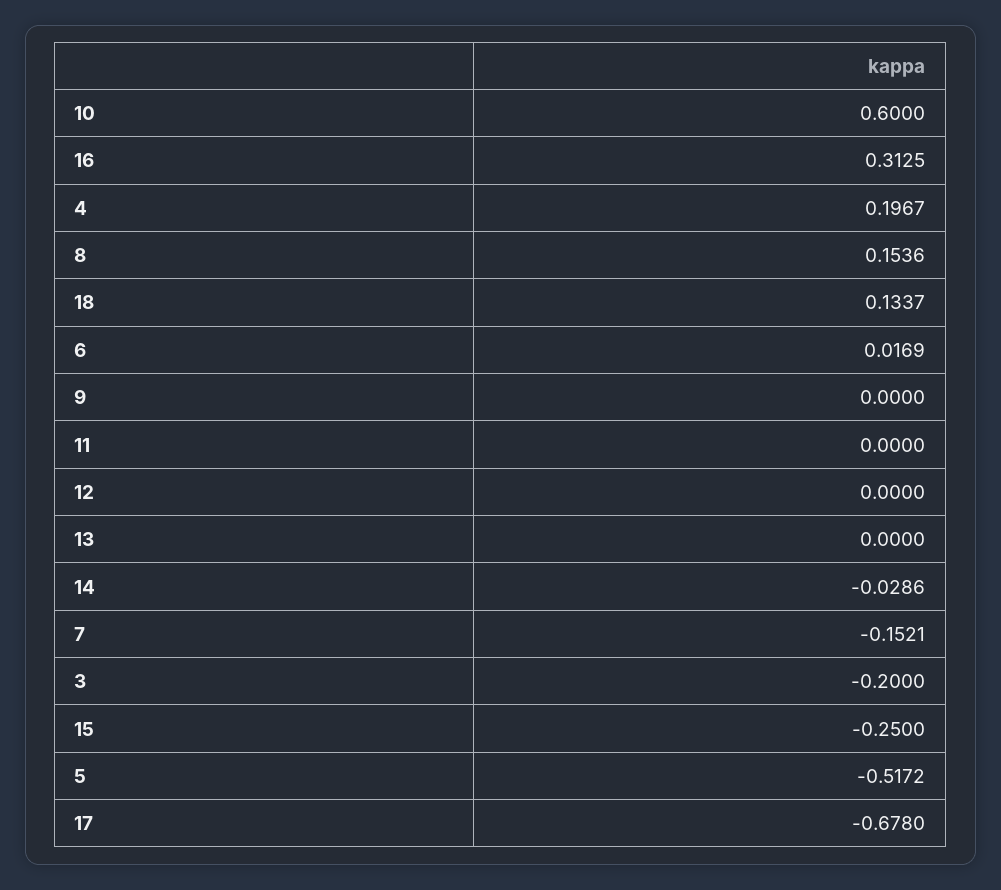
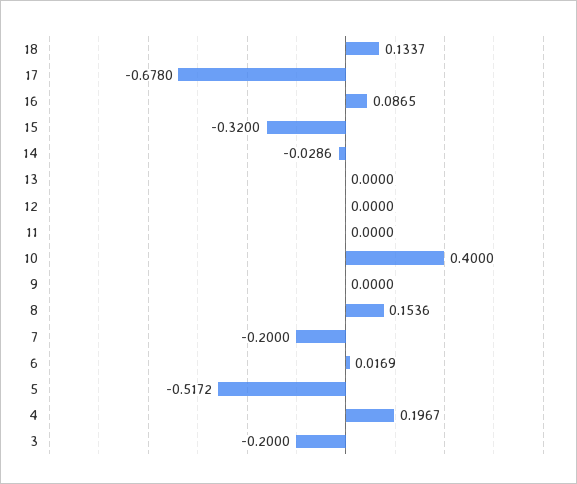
  {
-   "10": 0.6,
+   "10": 0.4,
-   "16": 0.3125,
+   "16": 0.0865,
    "4": 0.1967,
    "8": 0.1536,
    "18": 0.1337,
    "6": 0.0169,
    "9": 0,
    "11": 0,
    "12": 0,
    "13": 0,
    "14": -0.0286,
-   "7": -0.1521,
+   "7": -0.2,
    "3": -0.2,
-   "15": -0.25,
+   "15": -0.32,
    "5": -0.5172,
    "17": -0.678
  }

